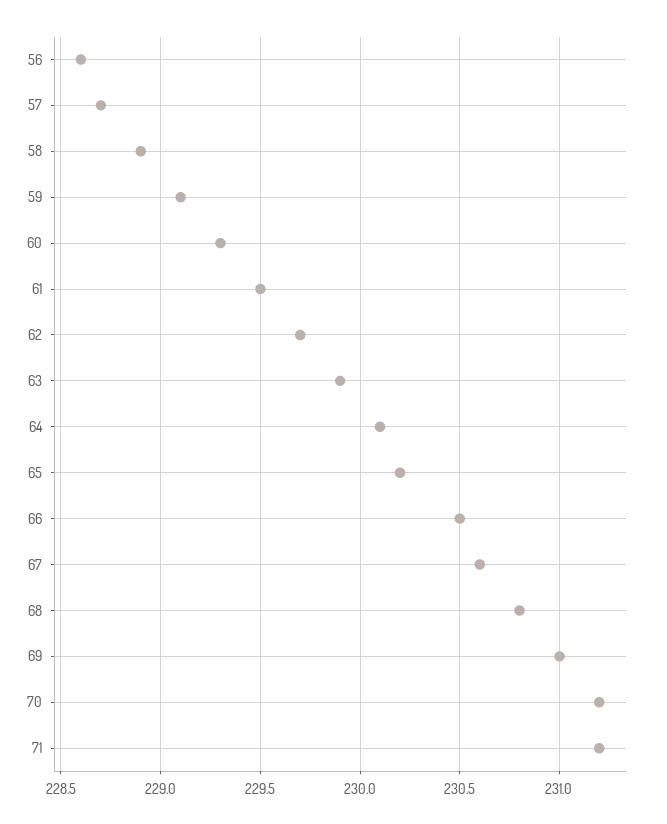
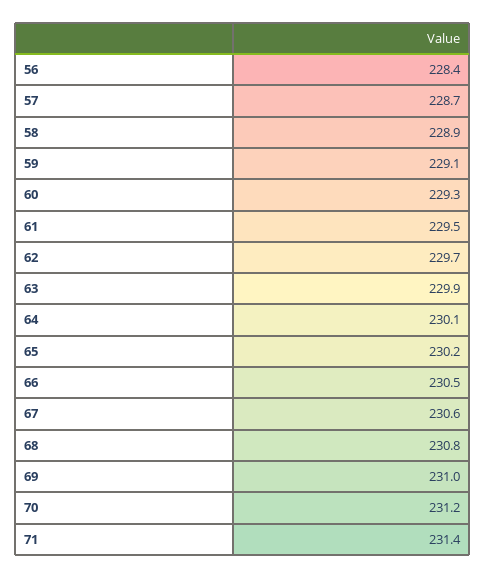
  {
-   "56": 228.6,
+   "56": 228.4,
    "57": 228.7,
    "58": 228.9,
    "59": 229.1,
    "60": 229.3,
    "61": 229.5,
    "62": 229.7,
    "63": 229.9,
    "64": 230.1,
    "65": 230.2,
    "66": 230.5,
    "67": 230.6,
    "68": 230.8,
    "69": 231,
    "70": 231.2,
-   "71": 231.2
+   "71": 231.4
  }

